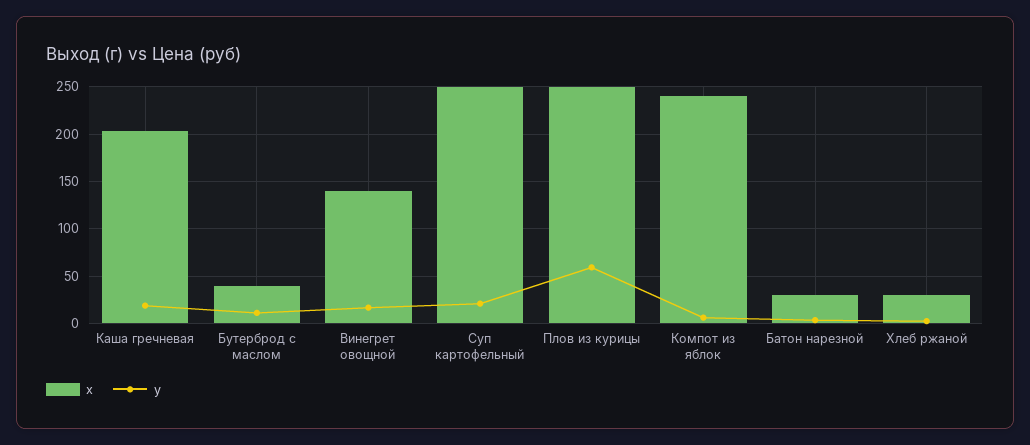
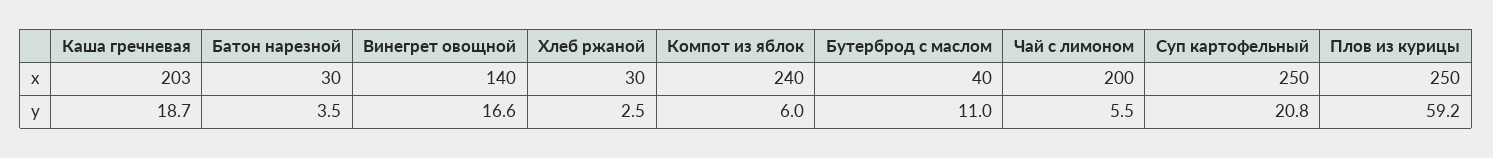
  {
    "x": {
      "Каша гречневая": 203,
      "Бутерброд с маслом": 40,
      "Винегрет овощной": 140,
      "Суп картофельный": 250,
      "Плов из курицы": 250,
      "Компот из яблок": 240,
      "Батон нарезной": 30,
-     "Хлеб ржаной": 30
+     "Хлеб ржаной": 30,
+     "Чай с лимоном": 200
    },
    "y": {
      "Каша гречневая": 18.7,
      "Бутерброд с маслом": 11,
      "Винегрет овощной": 16.6,
      "Суп картофельный": 20.8,
      "Плов из курицы": 59.2,
      "Компот из яблок": 6,
      "Батон нарезной": 3.5,
-     "Хлеб ржаной": 2.5
+     "Хлеб ржаной": 2.5,
+     "Чай с лимоном": 5.5
    }
  }

